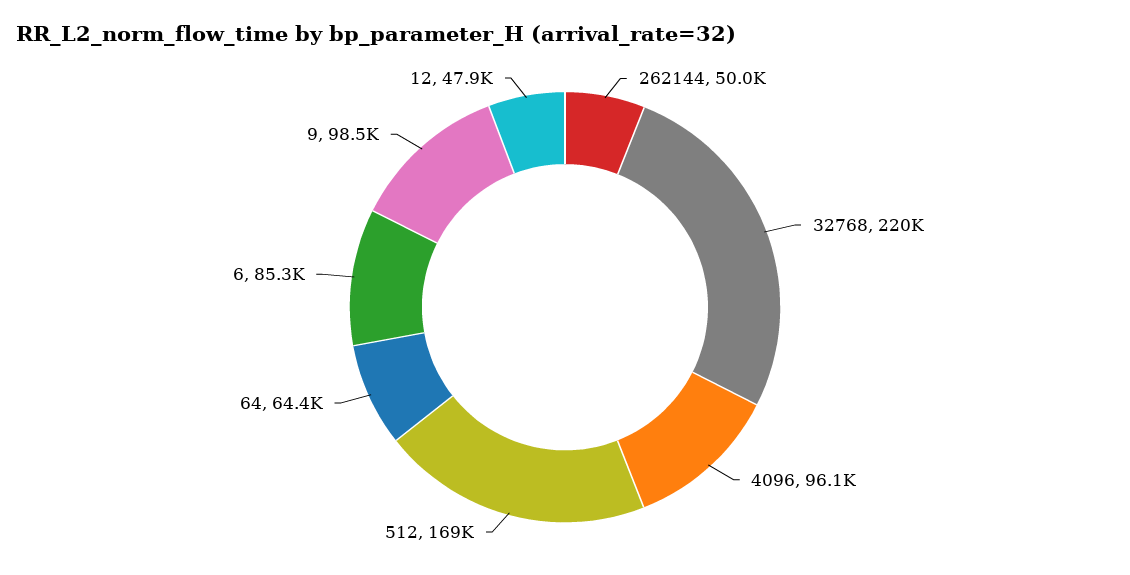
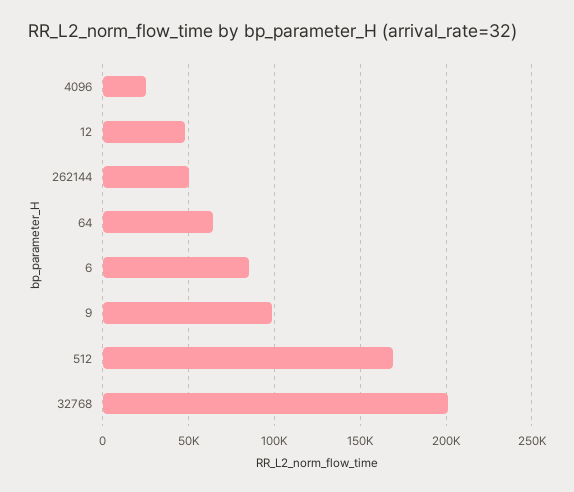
  {
    "262144": 50000,
-   "32768": 220000,
+   "32768": 200000,
-   "4096": 96100,
+   "4096": 25000,
    "512": 169000,
    "64": 64400,
    "6": 85300,
    "9": 98500,
    "12": 47900
  }

